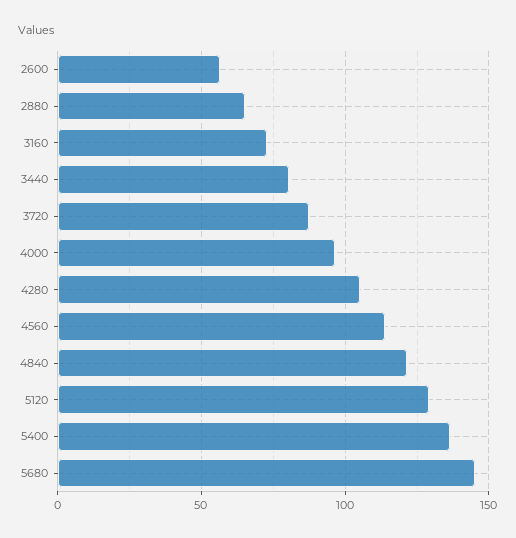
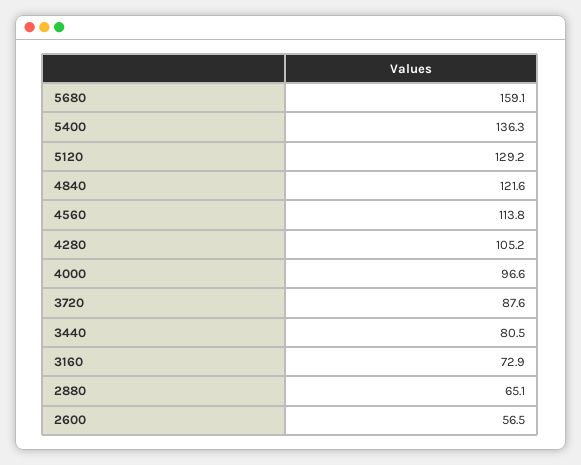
  {
    "2600": 56.5,
    "2880": 65.1,
    "3160": 72.9,
    "3440": 80.5,
    "3720": 87.6,
    "4000": 96.6,
    "4280": 105.2,
    "4560": 113.8,
    "4840": 121.6,
    "5120": 129.2,
    "5400": 136.3,
-   "5680": 145
+   "5680": 159.1
  }

